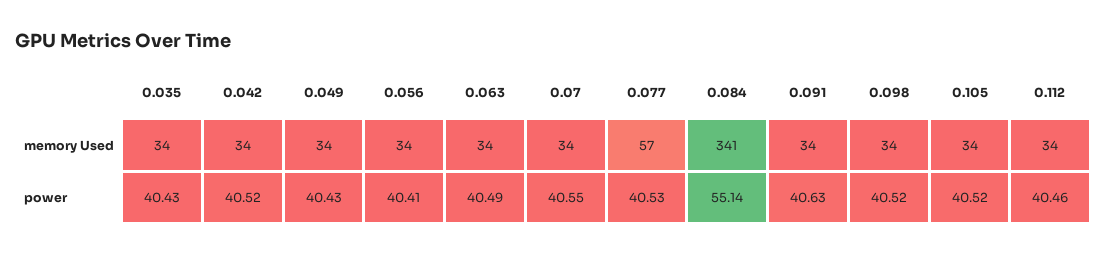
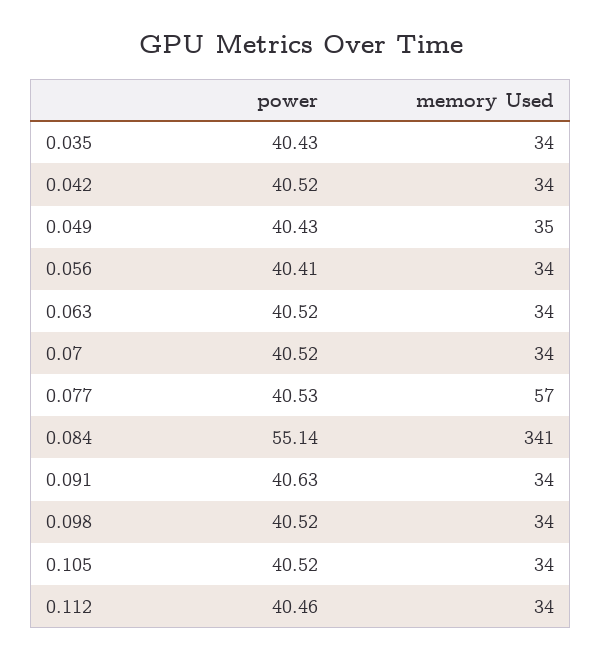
  {
    "0.035": {
      "memory Used": 34,
      "power": 40.43
    },
    "0.042": {
      "memory Used": 34,
      "power": 40.52
    },
    "0.049": {
-     "memory Used": 34,
+     "memory Used": 35,
      "power": 40.43
    },
    "0.056": {
      "memory Used": 34,
      "power": 40.41
    },
    "0.063": {
      "memory Used": 34,
-     "power": 40.49
+     "power": 40.52
    },
    "0.07": {
      "memory Used": 34,
-     "power": 40.55
+     "power": 40.52
    },
    "0.077": {
      "memory Used": 57,
      "power": 40.53
    },
    "0.084": {
      "memory Used": 341,
      "power": 55.14
    },
    "0.091": {
      "memory Used": 34,
      "power": 40.63
    },
    "0.098": {
      "memory Used": 34,
      "power": 40.52
    },
    "0.105": {
      "memory Used": 34,
      "power": 40.52
    },
    "0.112": {
      "memory Used": 34,
      "power": 40.46
    }
  }

